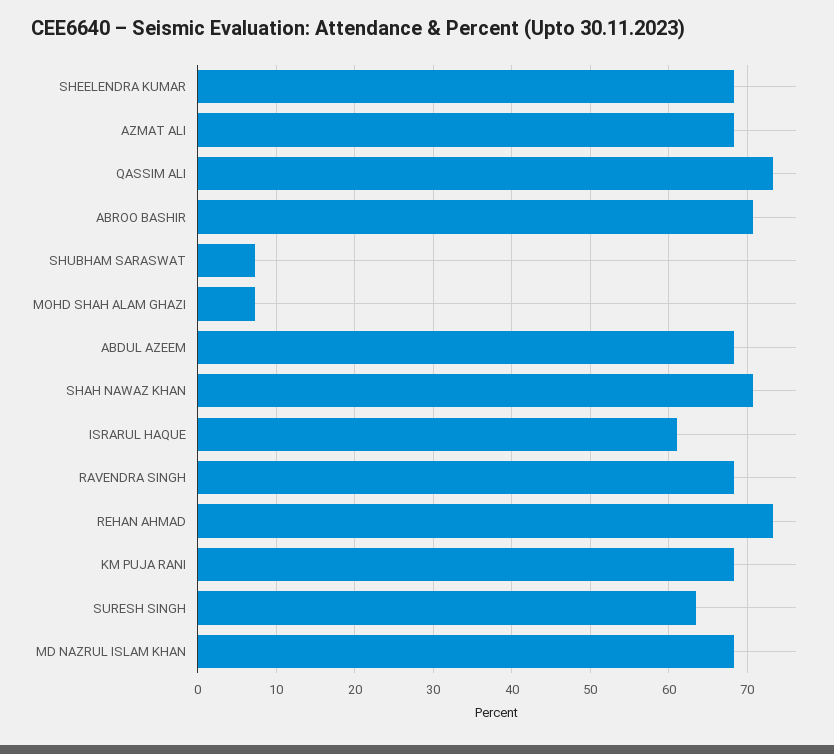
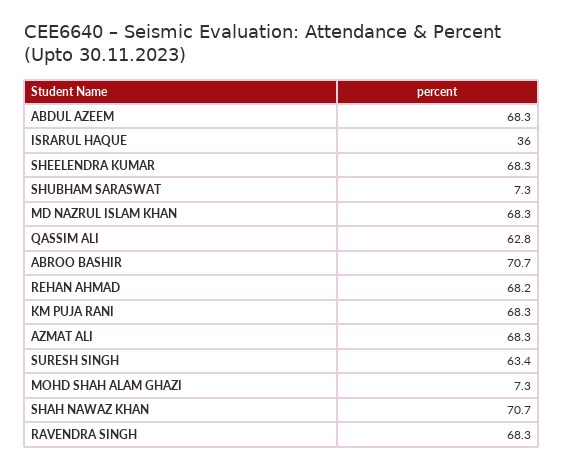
  {
    "SHEELENDRA KUMAR": 68.3,
    "AZMAT ALI": 68.3,
-   "QASSIM ALI": 73,
+   "QASSIM ALI": 62.8,
    "ABROO BASHIR": 70.7,
    "SHUBHAM SARASWAT": 7.3,
    "MOHD SHAH ALAM GHAZI": 7.3,
    "ABDUL AZEEM": 68.3,
    "SHAH NAWAZ KHAN": 70.7,
-   "ISRARUL HAQUE": 61,
+   "ISRARUL HAQUE": 36,
    "RAVENDRA SINGH": 68.3,
-   "REHAN AHMAD": 73,
+   "REHAN AHMAD": 68.2,
    "KM PUJA RANI": 68.3,
    "SURESH SINGH": 63.4,
    "MD NAZRUL ISLAM KHAN": 68.3
  }

